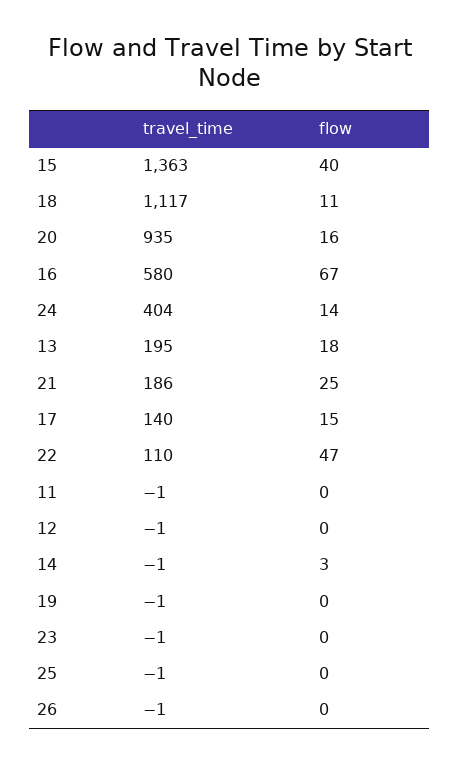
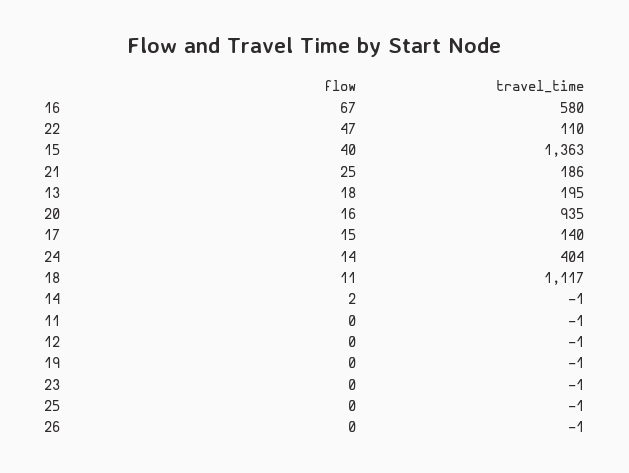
  {
    "travel_time": {
      "15": 1363,
      "18": 1117,
      "20": 935,
      "16": 580,
      "24": 404,
      "13": 195,
      "21": 186,
      "17": 140,
      "22": 110,
      "11": -1,
      "12": -1,
      "14": -1,
      "19": -1,
      "23": -1,
      "25": -1,
      "26": -1
    },
    "flow": {
      "15": 40,
      "18": 11,
      "20": 16,
      "16": 67,
      "24": 14,
      "13": 18,
      "21": 25,
      "17": 15,
      "22": 47,
      "11": 0,
      "12": 0,
-     "14": 3,
+     "14": 2,
      "19": 0,
      "23": 0,
      "25": 0,
      "26": 0
    }
  }

